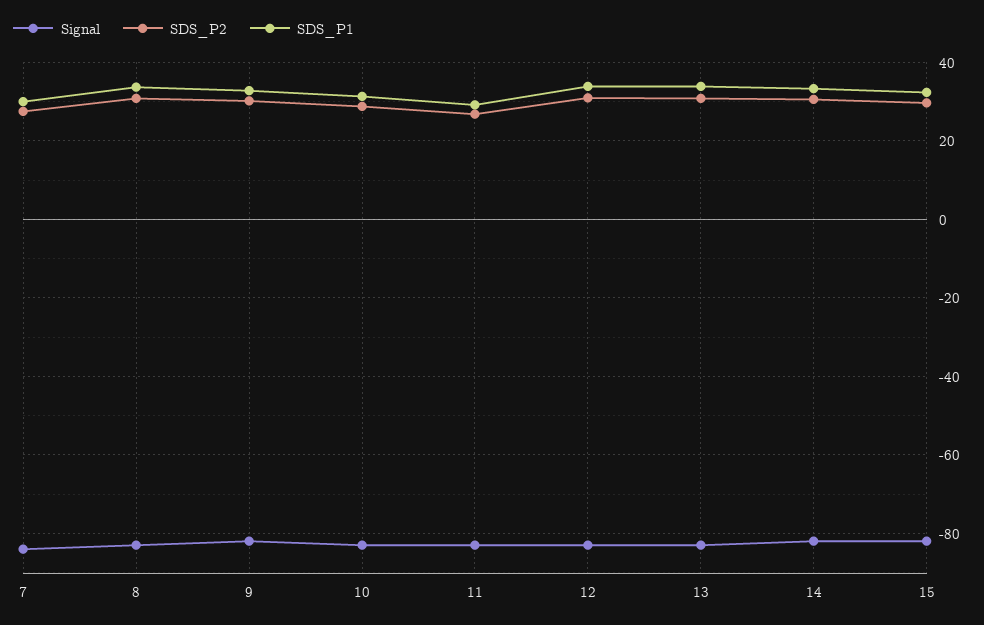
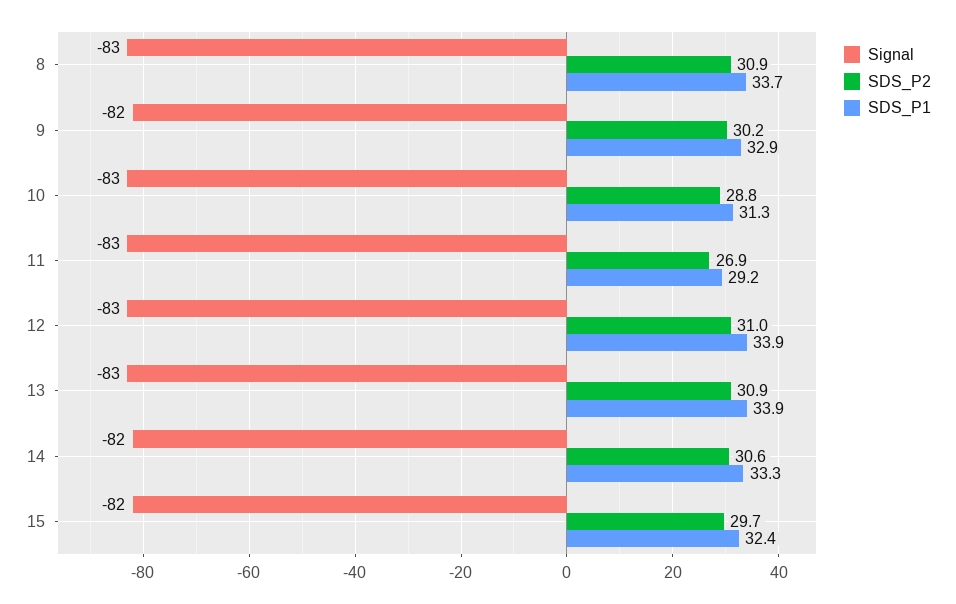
  {
    "Signal": {
-     "7": -84,
      "8": -83,
      "9": -82,
      "10": -83,
      "11": -83,
      "12": -83,
      "13": -83,
      "14": -82,
      "15": -82
    },
    "SDS_P2": {
-     "7": 28,
      "8": 30.9,
      "9": 30.2,
      "10": 28.8,
      "11": 26.9,
      "12": 31,
      "13": 30.9,
      "14": 30.6,
      "15": 29.7
    },
    "SDS_P1": {
-     "7": 30,
      "8": 33.7,
      "9": 32.9,
      "10": 31.3,
      "11": 29.2,
      "12": 33.9,
      "13": 33.9,
      "14": 33.3,
      "15": 32.4
    }
  }

